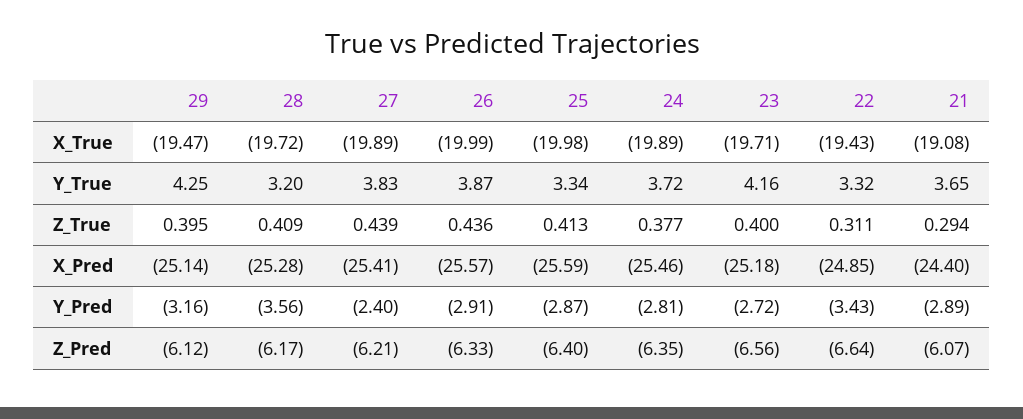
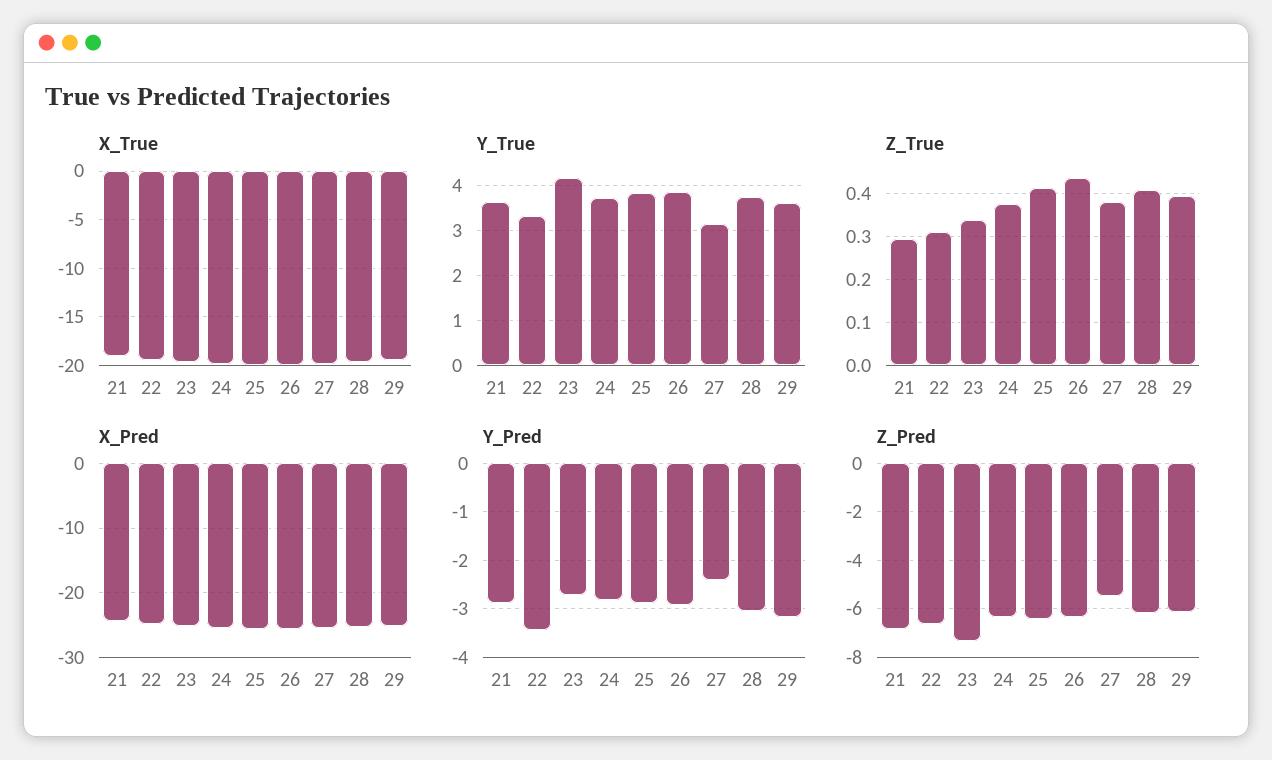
  {
    "X_True": {
      "29": -19.47,
      "28": -19.72,
      "27": -19.89,
      "26": -19.99,
      "25": -19.98,
      "24": -19.89,
      "23": -19.71,
      "22": -19.43,
      "21": -19.08
    },
    "Y_True": {
-     "29": 4.25,
+     "29": 3.6,
-     "28": 3.2,
+     "28": 3.8,
-     "27": 3.83,
+     "27": 3.2,
      "26": 3.87,
-     "25": 3.34,
+     "25": 3.8,
      "24": 3.72,
      "23": 4.16,
      "22": 3.32,
      "21": 3.65
    },
    "Z_True": {
      "29": 0.395,
      "28": 0.409,
-     "27": 0.439,
+     "27": 0.38,
      "26": 0.436,
      "25": 0.413,
      "24": 0.377,
-     "23": 0.4,
+     "23": 0.34,
      "22": 0.311,
      "21": 0.294
    },
    "X_Pred": {
      "29": -25.14,
      "28": -25.28,
      "27": -25.41,
      "26": -25.57,
      "25": -25.59,
      "24": -25.46,
      "23": -25.18,
      "22": -24.85,
      "21": -24.4
    },
    "Y_Pred": {
      "29": -3.16,
-     "28": -3.56,
+     "28": -3,
      "27": -2.4,
      "26": -2.91,
      "25": -2.87,
      "24": -2.81,
      "23": -2.72,
      "22": -3.43,
      "21": -2.89
    },
    "Z_Pred": {
      "29": -6.12,
      "28": -6.17,
-     "27": -6.21,
+     "27": -5.5,
      "26": -6.33,
      "25": -6.4,
      "24": -6.35,
-     "23": -6.56,
+     "23": -7.25,
      "22": -6.64,
-     "21": -6.07
+     "21": -6.75
    }
  }

